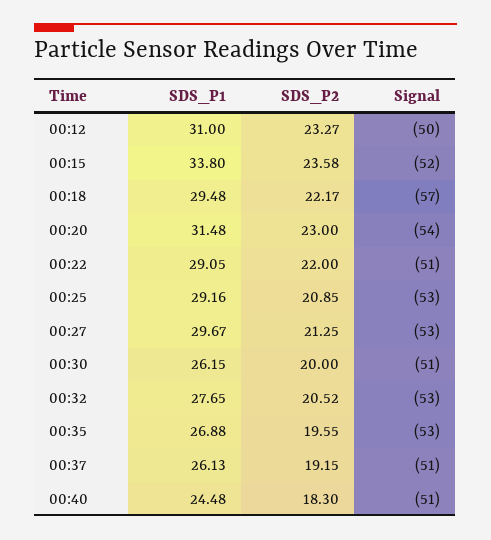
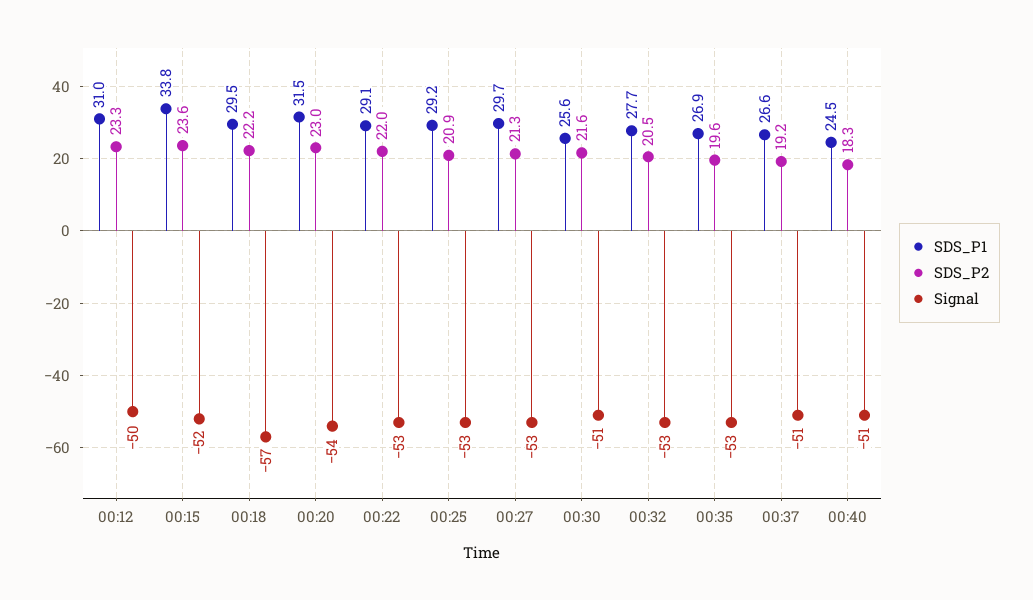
  {
    "SDS_P1": {
      "00:12": 31,
      "00:15": 33.8,
      "00:18": 29.48,
      "00:20": 31.48,
      "00:22": 29.05,
      "00:25": 29.16,
      "00:27": 29.67,
-     "00:30": 26.15,
+     "00:30": 25.6,
      "00:32": 27.65,
      "00:35": 26.88,
-     "00:37": 26.13,
+     "00:37": 26.6,
      "00:40": 24.48
    },
    "SDS_P2": {
      "00:12": 23.27,
      "00:15": 23.58,
      "00:18": 22.17,
      "00:20": 23,
      "00:22": 22,
      "00:25": 20.85,
      "00:27": 21.25,
-     "00:30": 20,
+     "00:30": 21.6,
      "00:32": 20.52,
      "00:35": 19.55,
      "00:37": 19.15,
      "00:40": 18.3
    },
    "Signal": {
      "00:12": -50,
      "00:15": -52,
      "00:18": -57,
      "00:20": -54,
-     "00:22": -51,
+     "00:22": -53,
      "00:25": -53,
      "00:27": -53,
      "00:30": -51,
      "00:32": -53,
      "00:35": -53,
      "00:37": -51,
      "00:40": -51
    }
  }

